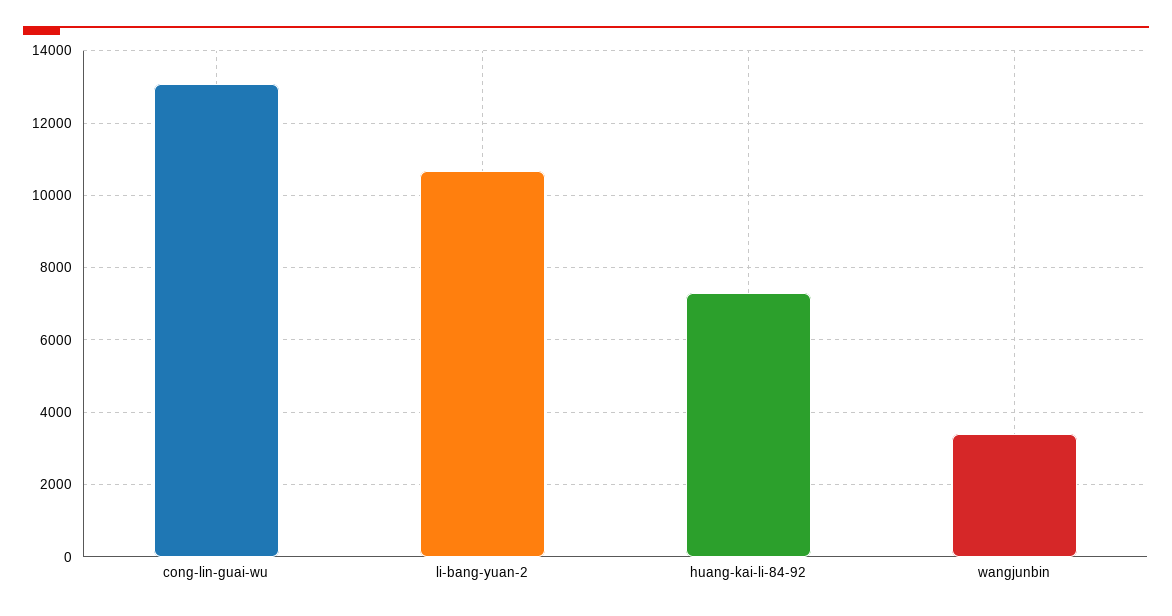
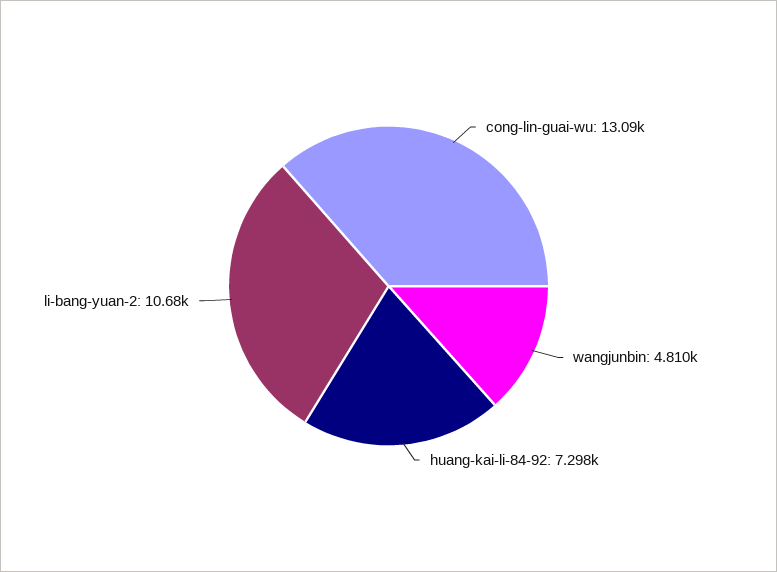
  {
    "cong-lin-guai-wu": 13090,
    "li-bang-yuan-2": 10680,
    "huang-kai-li-84-92": 7298,
-   "wangjunbin": 3400
+   "wangjunbin": 4810
  }

